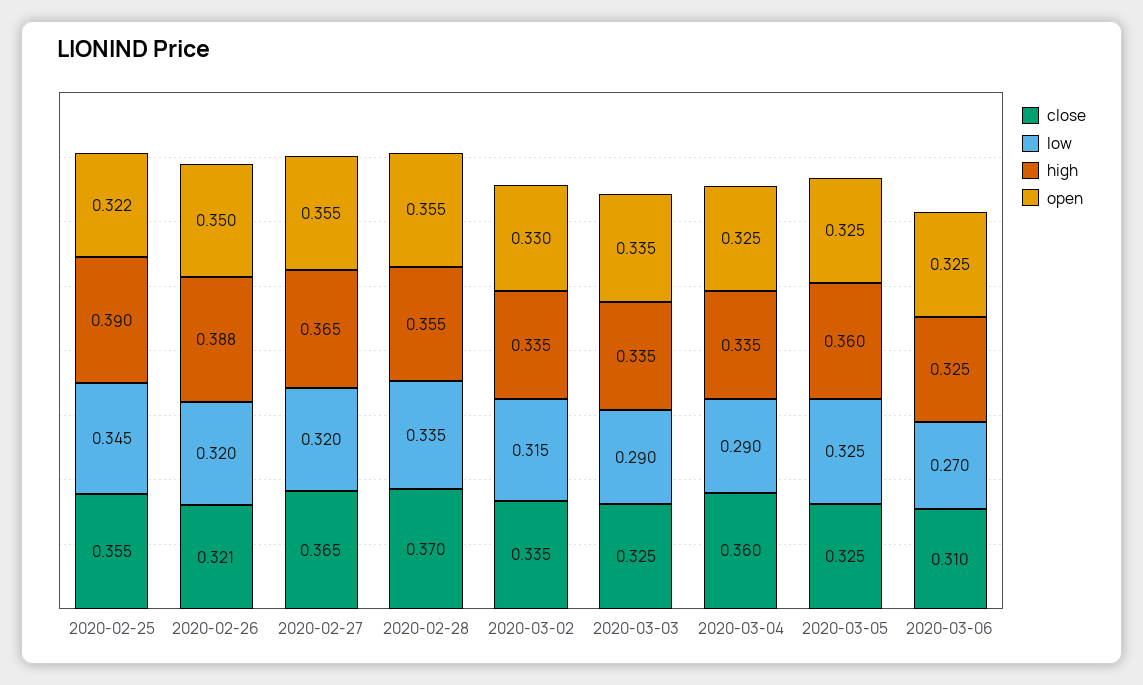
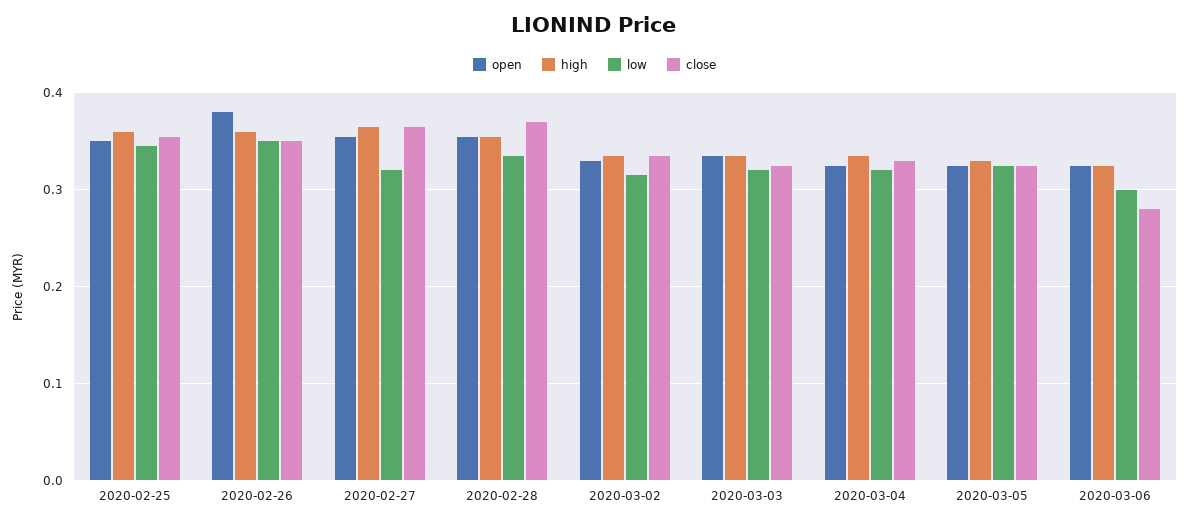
  {
    "close": {
      "2020-02-25": 0.355,
-     "2020-02-26": 0.321,
+     "2020-02-26": 0.35,
      "2020-02-27": 0.365,
      "2020-02-28": 0.37,
      "2020-03-02": 0.335,
      "2020-03-03": 0.325,
-     "2020-03-04": 0.36,
+     "2020-03-04": 0.33,
      "2020-03-05": 0.325,
-     "2020-03-06": 0.31
+     "2020-03-06": 0.28
    },
    "low": {
      "2020-02-25": 0.345,
-     "2020-02-26": 0.32,
+     "2020-02-26": 0.35,
      "2020-02-27": 0.32,
      "2020-02-28": 0.335,
      "2020-03-02": 0.315,
-     "2020-03-03": 0.29,
+     "2020-03-03": 0.32,
-     "2020-03-04": 0.29,
+     "2020-03-04": 0.32,
      "2020-03-05": 0.325,
-     "2020-03-06": 0.27
+     "2020-03-06": 0.3
    },
    "high": {
-     "2020-02-25": 0.39,
+     "2020-02-25": 0.36,
-     "2020-02-26": 0.388,
+     "2020-02-26": 0.36,
      "2020-02-27": 0.365,
      "2020-02-28": 0.355,
      "2020-03-02": 0.335,
      "2020-03-03": 0.335,
      "2020-03-04": 0.335,
-     "2020-03-05": 0.36,
+     "2020-03-05": 0.33,
      "2020-03-06": 0.325
    },
    "open": {
-     "2020-02-25": 0.322,
+     "2020-02-25": 0.35,
-     "2020-02-26": 0.35,
+     "2020-02-26": 0.38,
      "2020-02-27": 0.355,
      "2020-02-28": 0.355,
      "2020-03-02": 0.33,
      "2020-03-03": 0.335,
      "2020-03-04": 0.325,
      "2020-03-05": 0.325,
      "2020-03-06": 0.325
    }
  }

